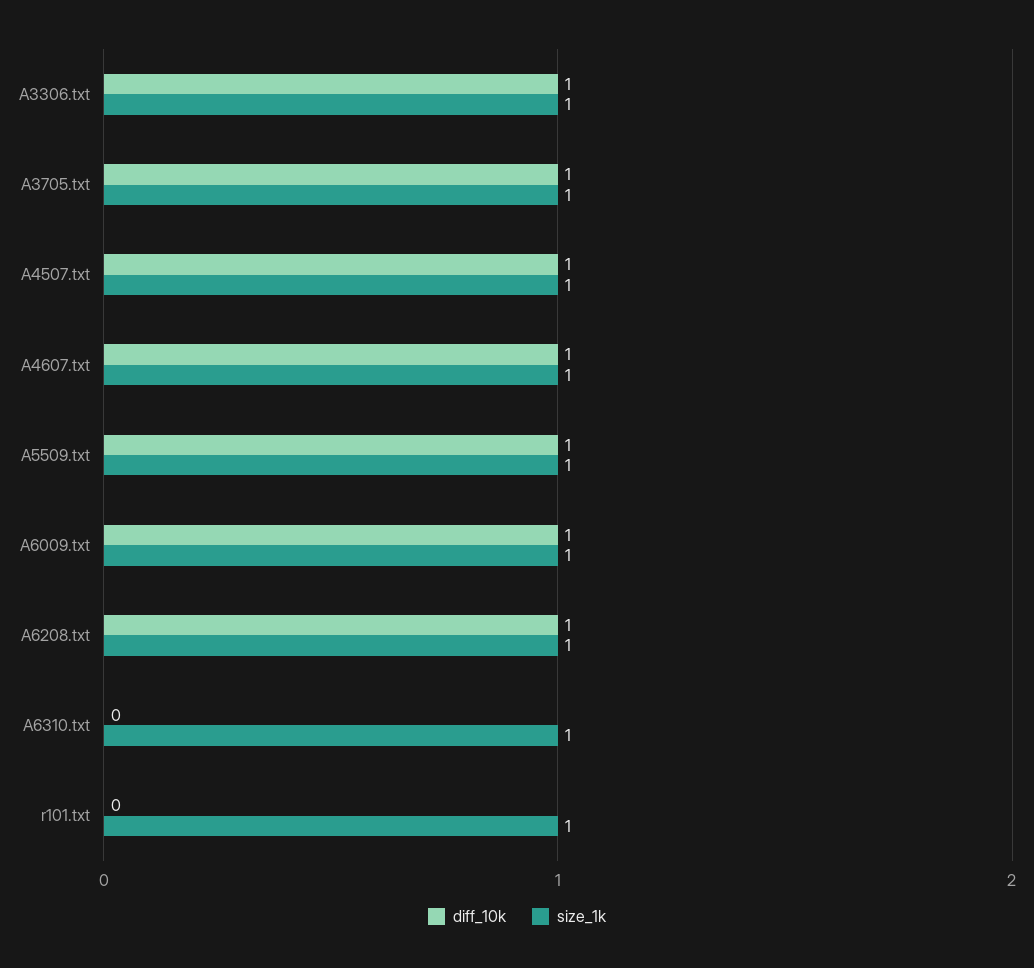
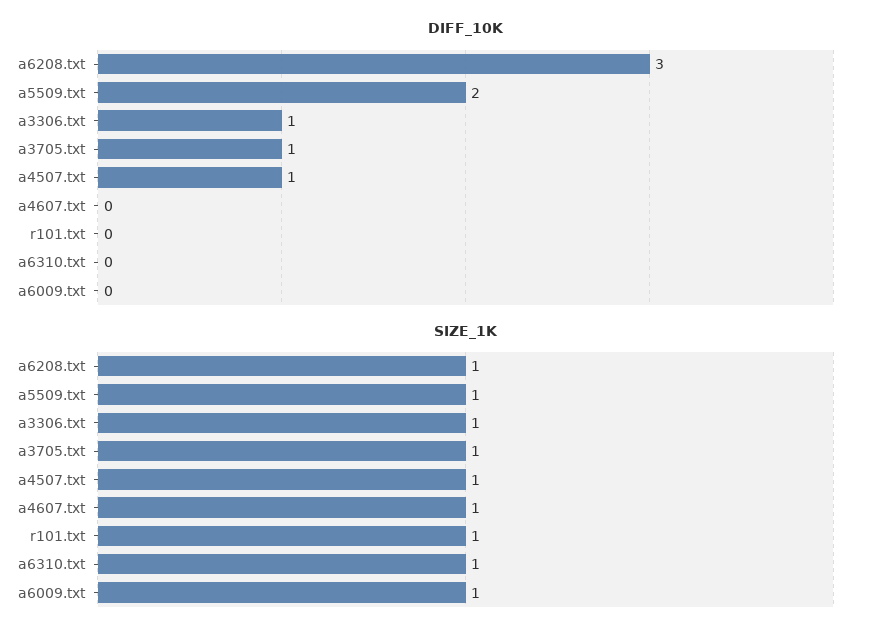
  {
    "diff_10k": {
      "A3306.txt": 1,
      "A3705.txt": 1,
      "A4507.txt": 1,
-     "A4607.txt": 1,
+     "A4607.txt": 0,
-     "A5509.txt": 1,
+     "A5509.txt": 2,
-     "A6009.txt": 1,
+     "A6009.txt": 0,
-     "A6208.txt": 1,
+     "A6208.txt": 3,
      "A6310.txt": 0,
      "r101.txt": 0
    },
    "size_1k": {
      "A3306.txt": 1,
      "A3705.txt": 1,
      "A4507.txt": 1,
      "A4607.txt": 1,
      "A5509.txt": 1,
      "A6009.txt": 1,
      "A6208.txt": 1,
      "A6310.txt": 1,
      "r101.txt": 1
    }
  }

